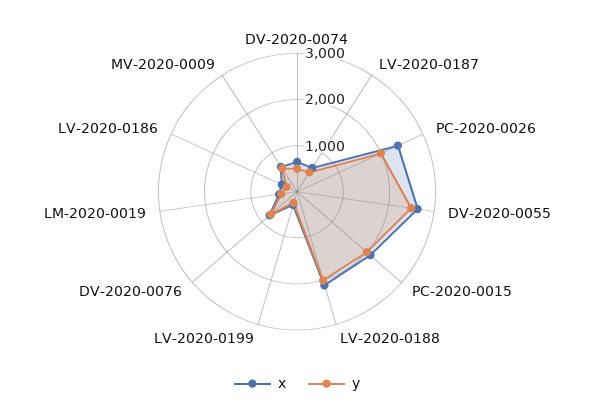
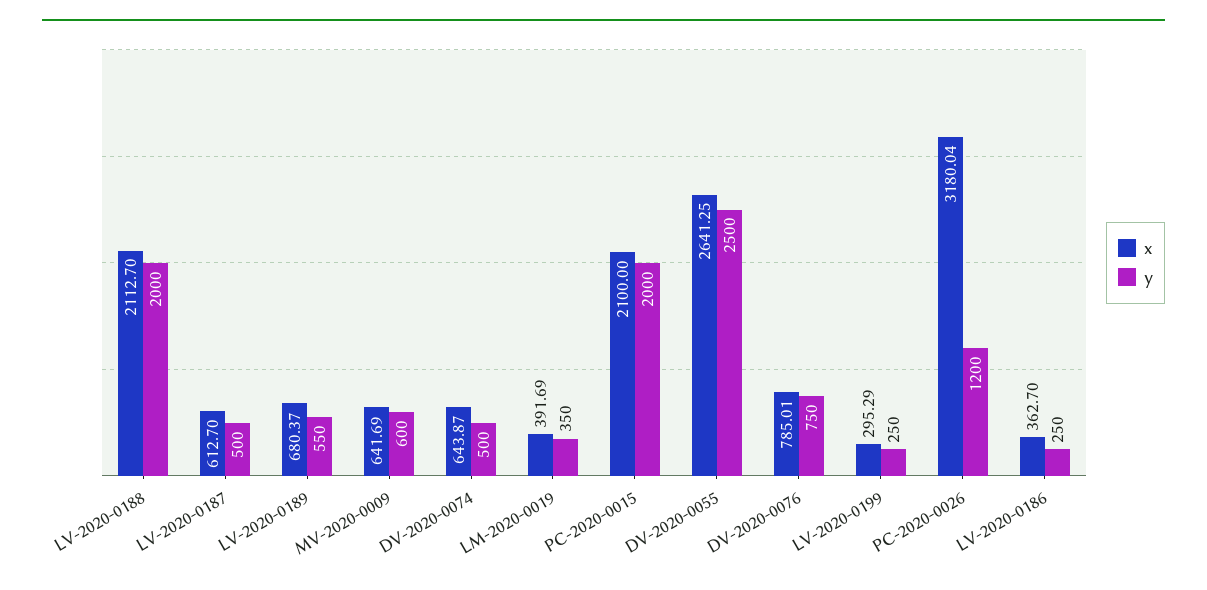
  {
    "x": {
      "DV-2020-0074": 643.87,
      "LV-2020-0187": 612.7,
-     "PC-2020-0026": 2400,
+     "PC-2020-0026": 3180.04,
      "DV-2020-0055": 2641.25,
      "PC-2020-0015": 2100,
      "LV-2020-0188": 2112.7,
      "LV-2020-0199": 295.29,
      "DV-2020-0076": 785.01,
      "LM-2020-0019": 391.69,
      "LV-2020-0186": 362.7,
-     "MV-2020-0009": 641.69
+     "MV-2020-0009": 641.69,
+     "LV-2020-0189": 680.37
    },
    "y": {
      "DV-2020-0074": 500,
      "LV-2020-0187": 500,
-     "PC-2020-0026": 2000,
+     "PC-2020-0026": 1200,
      "DV-2020-0055": 2500,
      "PC-2020-0015": 2000,
      "LV-2020-0188": 2000,
      "LV-2020-0199": 250,
      "DV-2020-0076": 750,
      "LM-2020-0019": 350,
      "LV-2020-0186": 250,
-     "MV-2020-0009": 600
+     "MV-2020-0009": 600,
+     "LV-2020-0189": 550
    }
  }

